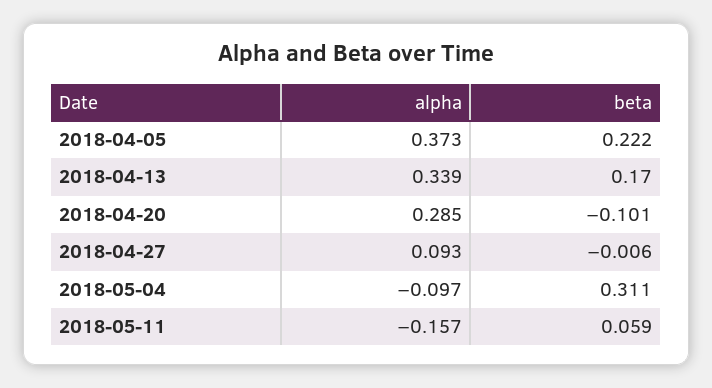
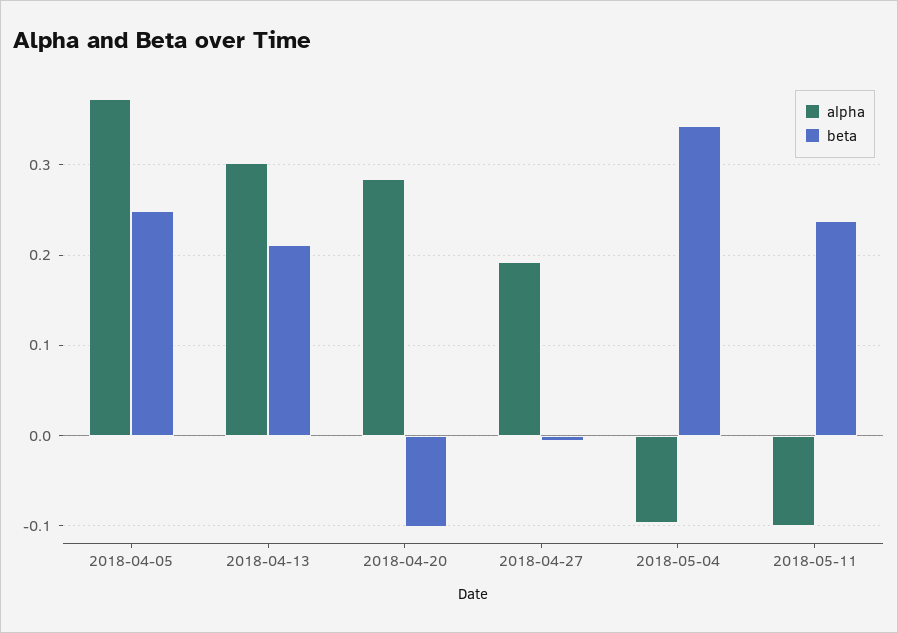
  {
    "alpha": {
      "2018-04-05": 0.373,
-     "2018-04-13": 0.339,
+     "2018-04-13": 0.3,
      "2018-04-20": 0.285,
-     "2018-04-27": 0.093,
+     "2018-04-27": 0.19,
      "2018-05-04": -0.097,
-     "2018-05-11": -0.157
+     "2018-05-11": -0.1
    },
    "beta": {
-     "2018-04-05": 0.222,
+     "2018-04-05": 0.25,
-     "2018-04-13": 0.17,
+     "2018-04-13": 0.21,
      "2018-04-20": -0.101,
      "2018-04-27": -0.006,
-     "2018-05-04": 0.311,
+     "2018-05-04": 0.34,
-     "2018-05-11": 0.059
+     "2018-05-11": 0.24
    }
  }

